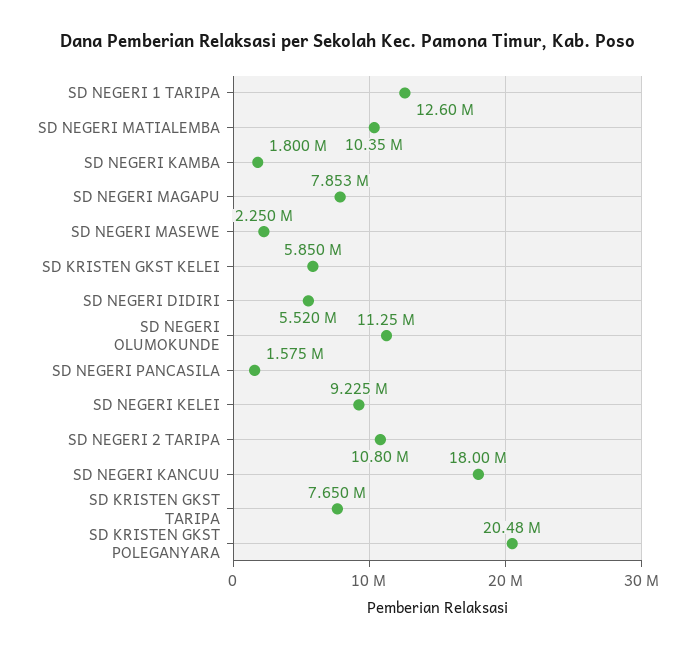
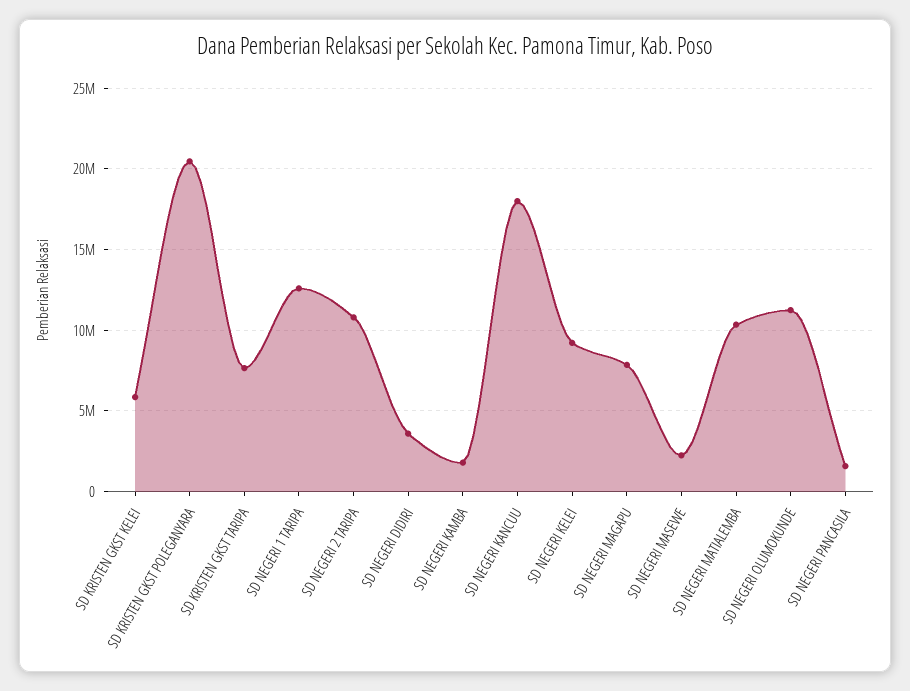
  {
    "SD NEGERI 1 TARIPA": 12600000,
    "SD NEGERI MATIALEMBA": 10350000,
    "SD NEGERI KAMBA": 1800000,
    "SD NEGERI MAGAPU": 7853000,
    "SD NEGERI MASEWE": 2250000,
    "SD KRISTEN GKST KELEI": 5850000,
-   "SD NEGERI DIDIRI": 5520000,
+   "SD NEGERI DIDIRI": 3500000,
    "SD NEGERI OLUMOKUNDE": 11250000,
    "SD NEGERI PANCASILA": 1575000,
    "SD NEGERI KELEI": 9225000,
    "SD NEGERI 2 TARIPA": 10800000,
    "SD NEGERI KANCUU": 18000000,
    "SD KRISTEN GKST TARIPA": 7650000,
    "SD KRISTEN GKST POLEGANYARA": 20480000
  }

